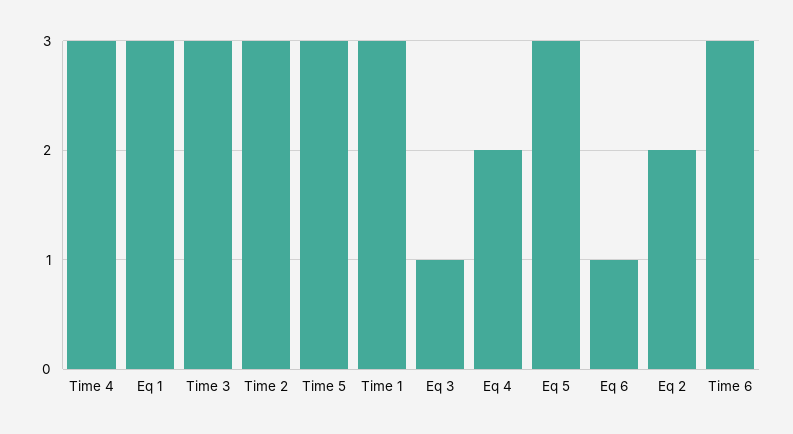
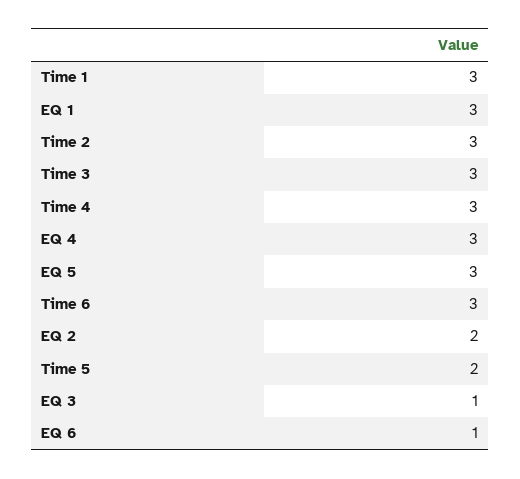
  {
    "Time 4": 3,
    "Eq 1": 3,
    "Time 3": 3,
    "Time 2": 3,
-   "Time 5": 3,
+   "Time 5": 2,
    "Time 1": 3,
    "Eq 3": 1,
-   "Eq 4": 2,
+   "Eq 4": 3,
    "Eq 5": 3,
    "Eq 6": 1,
    "Eq 2": 2,
    "Time 6": 3
  }

